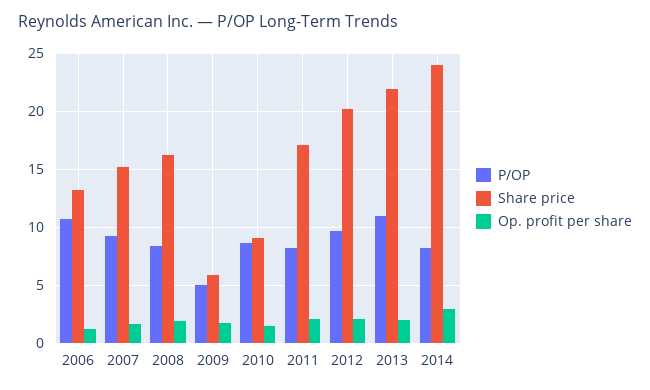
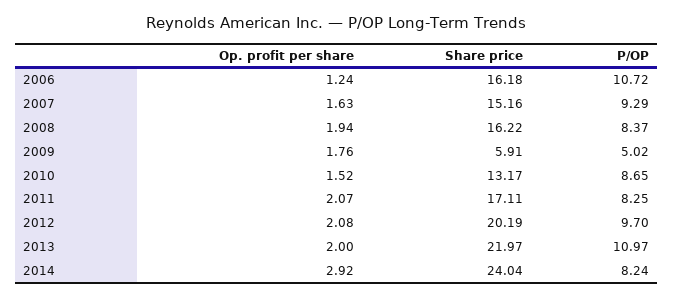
  {
    "P/OP": {
      "2006": 10.72,
      "2007": 9.29,
      "2008": 8.37,
      "2009": 5.02,
      "2010": 8.65,
      "2011": 8.25,
      "2012": 9.7,
      "2013": 10.97,
      "2014": 8.24
    },
    "Share price": {
-     "2006": 13,
+     "2006": 16.18,
      "2007": 15.16,
      "2008": 16.22,
      "2009": 5.91,
-     "2010": 9,
+     "2010": 13.17,
      "2011": 17.11,
      "2012": 20.19,
      "2013": 21.97,
      "2014": 24.04
    },
    "Op. profit per share": {
      "2006": 1.24,
      "2007": 1.63,
      "2008": 1.94,
      "2009": 1.76,
      "2010": 1.52,
      "2011": 2.07,
      "2012": 2.08,
      "2013": 2,
      "2014": 2.92
    }
  }

